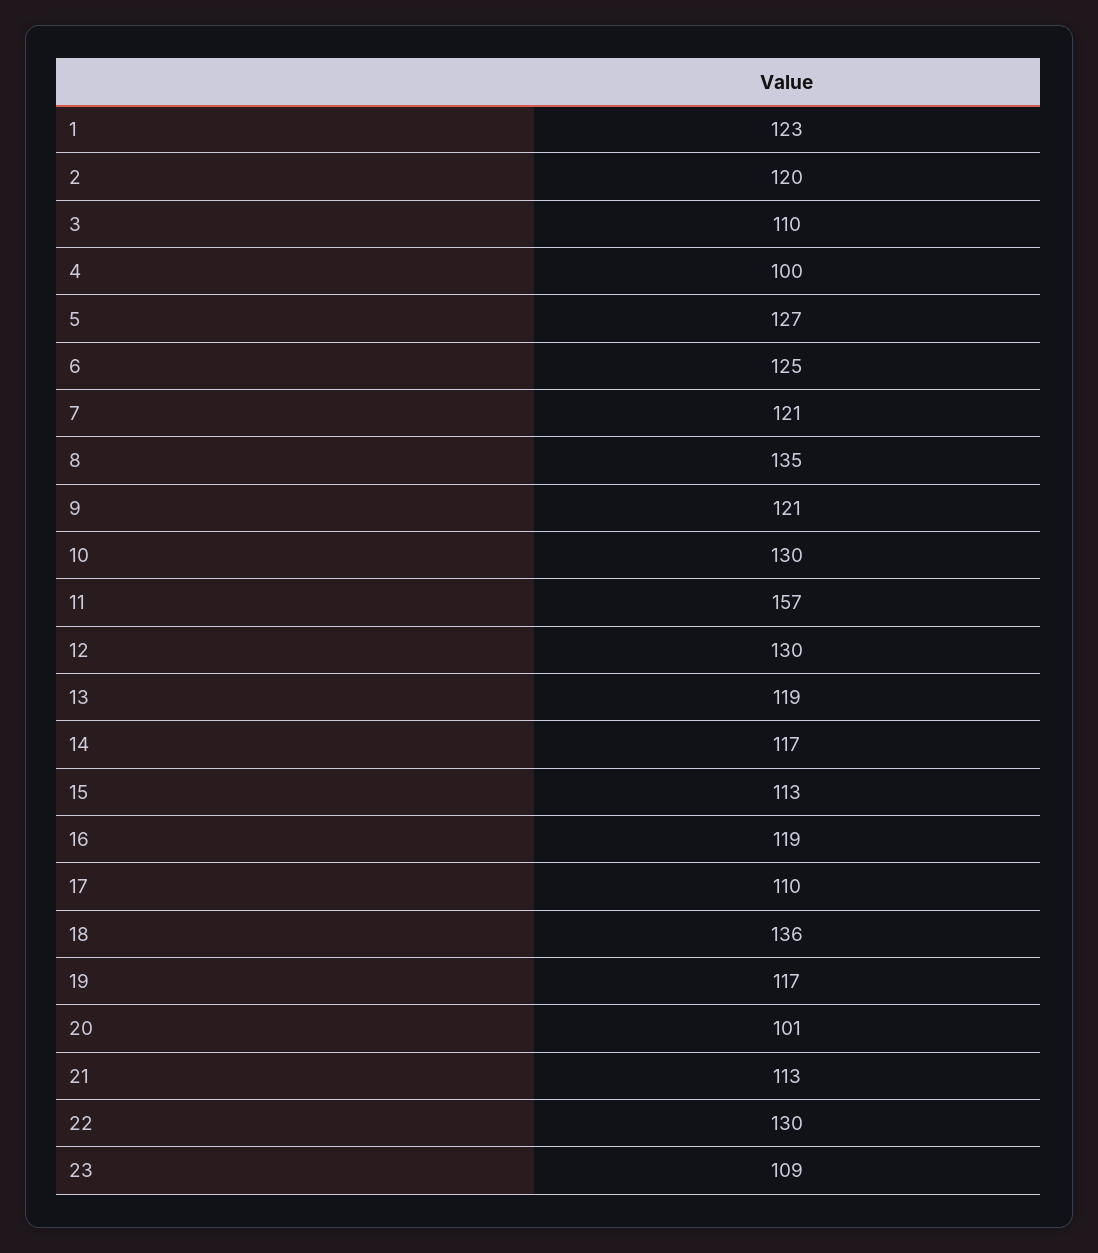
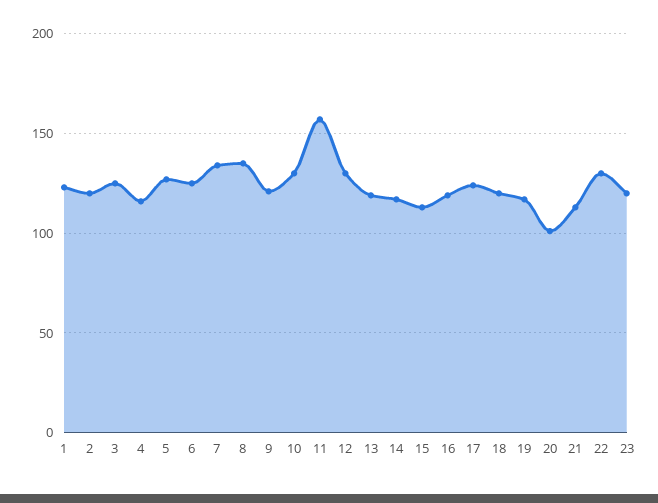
  {
    "1": 123,
    "2": 120,
-   "3": 110,
+   "3": 125,
-   "4": 100,
+   "4": 115,
    "5": 127,
    "6": 125,
-   "7": 121,
+   "7": 135,
    "8": 135,
    "9": 121,
    "10": 130,
    "11": 157,
    "12": 130,
    "13": 119,
    "14": 117,
    "15": 113,
    "16": 119,
-   "17": 110,
+   "17": 125,
-   "18": 136,
+   "18": 120,
    "19": 117,
    "20": 101,
    "21": 113,
    "22": 130,
-   "23": 109
+   "23": 120
  }

